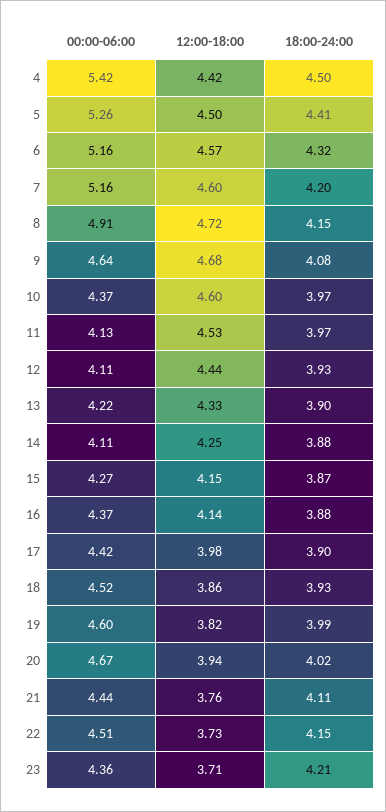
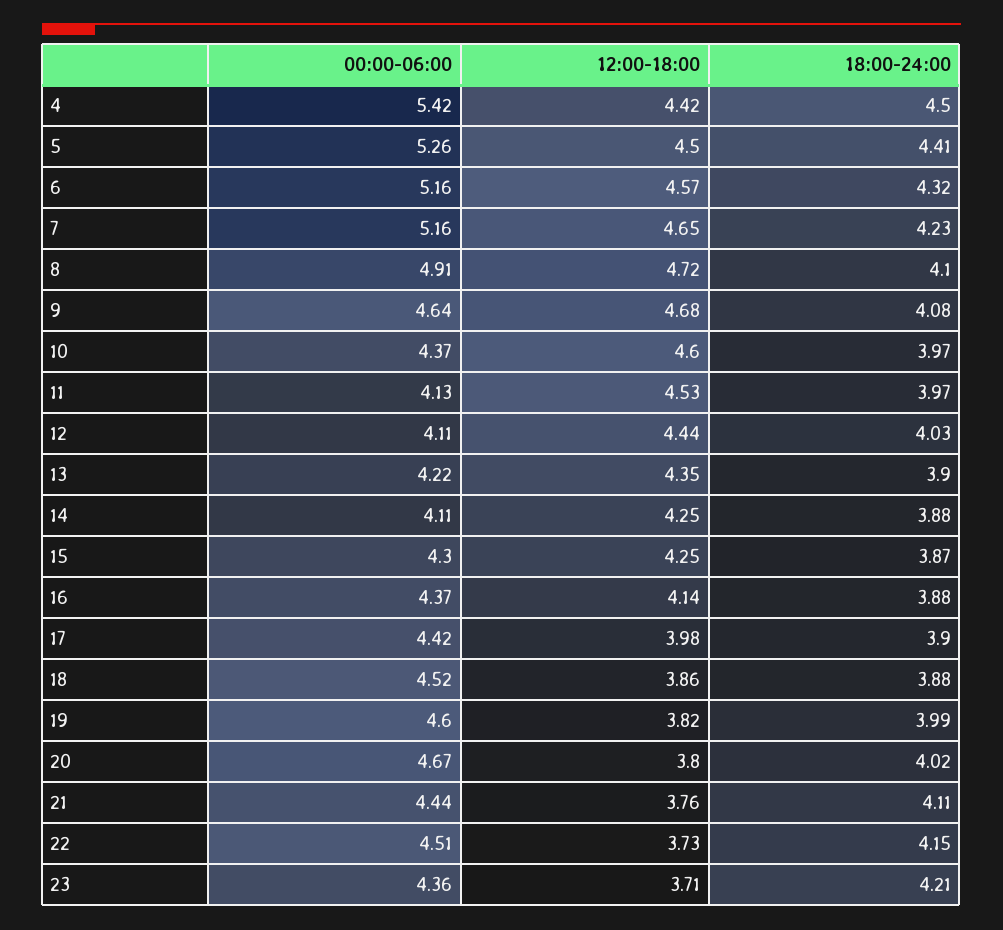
  {
    "00:00-06:00": {
      "4": 5.42,
      "5": 5.26,
      "6": 5.16,
      "7": 5.16,
      "8": 4.91,
      "9": 4.64,
      "10": 4.37,
      "11": 4.13,
      "12": 4.11,
      "13": 4.22,
      "14": 4.11,
-     "15": 4.27,
+     "15": 4.3,
      "16": 4.37,
      "17": 4.42,
      "18": 4.52,
      "19": 4.6,
      "20": 4.67,
      "21": 4.44,
      "22": 4.51,
      "23": 4.36
    },
    "12:00-18:00": {
      "4": 4.42,
      "5": 4.5,
      "6": 4.57,
-     "7": 4.6,
+     "7": 4.65,
      "8": 4.72,
      "9": 4.68,
      "10": 4.6,
      "11": 4.53,
      "12": 4.44,
-     "13": 4.33,
+     "13": 4.35,
      "14": 4.25,
-     "15": 4.15,
+     "15": 4.25,
      "16": 4.14,
      "17": 3.98,
      "18": 3.86,
      "19": 3.82,
-     "20": 3.94,
+     "20": 3.8,
      "21": 3.76,
      "22": 3.73,
      "23": 3.71
    },
    "18:00-24:00": {
      "4": 4.5,
      "5": 4.41,
      "6": 4.32,
-     "7": 4.2,
+     "7": 4.23,
-     "8": 4.15,
+     "8": 4.1,
      "9": 4.08,
      "10": 3.97,
      "11": 3.97,
-     "12": 3.93,
+     "12": 4.03,
      "13": 3.9,
      "14": 3.88,
      "15": 3.87,
      "16": 3.88,
      "17": 3.9,
-     "18": 3.93,
+     "18": 3.88,
      "19": 3.99,
      "20": 4.02,
      "21": 4.11,
      "22": 4.15,
      "23": 4.21
    }
  }

